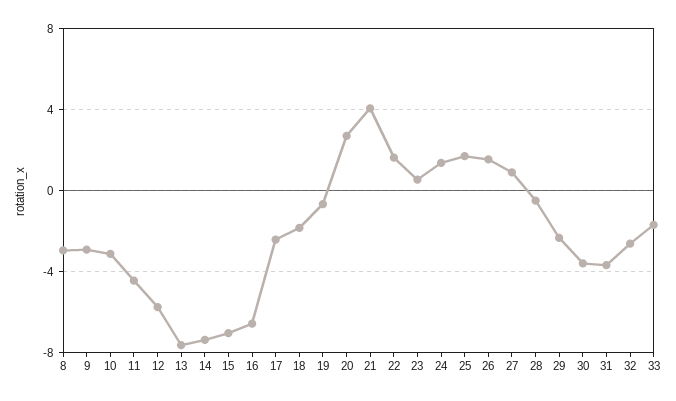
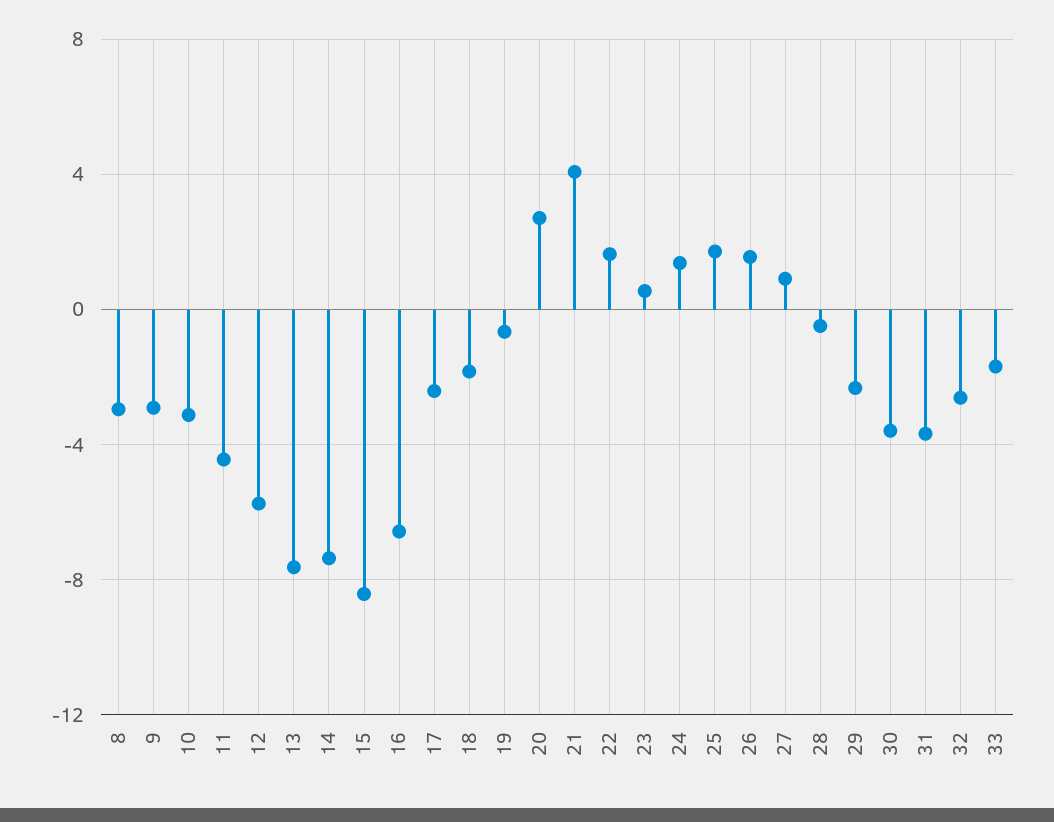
  {
    "8": -3,
    "9": -3,
    "10": -3,
    "11": -4.5,
    "12": -5.5,
    "13": -7.5,
    "14": -7.5,
-   "15": -7,
+   "15": -8.5,
    "16": -6.5,
    "17": -2.5,
    "18": -2,
    "19": -0.5,
    "20": 2.5,
    "21": 4,
    "22": 1.5,
    "23": 0.5,
    "24": 1.5,
    "25": 1.5,
    "26": 1.5,
    "27": 1,
    "28": -0.5,
    "29": -2.5,
    "30": -3.5,
    "31": -3.5,
    "32": -2.5,
    "33": -1.5
  }

